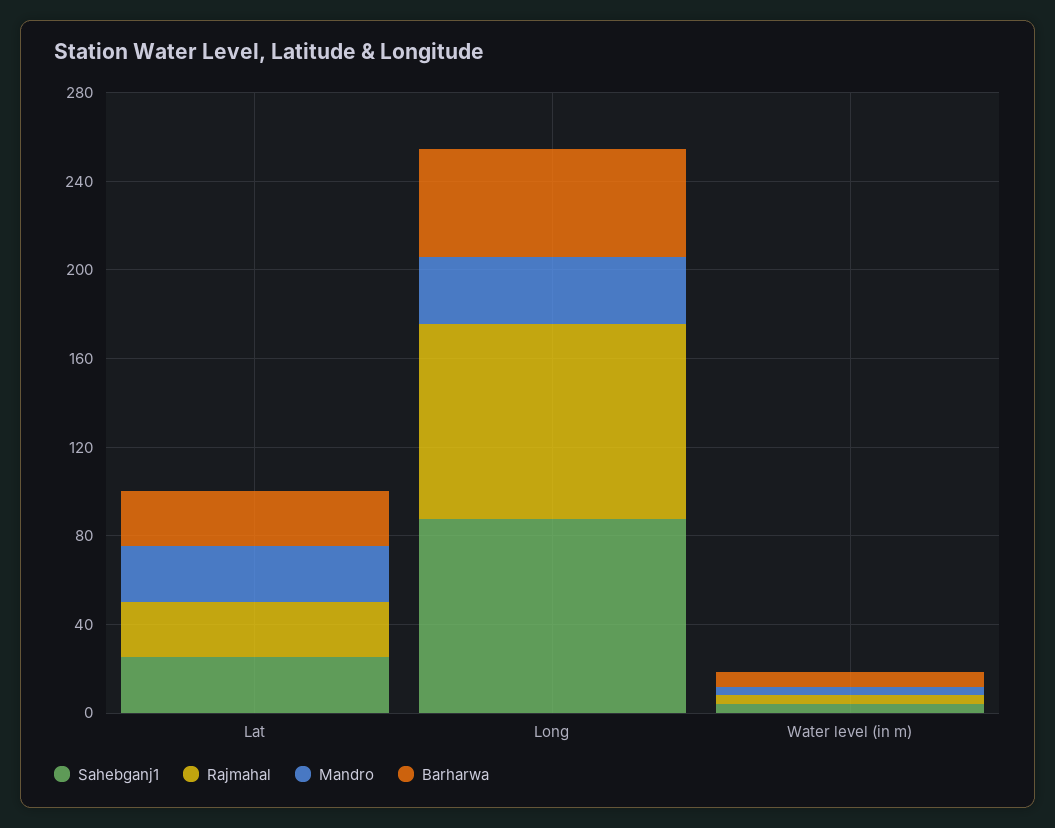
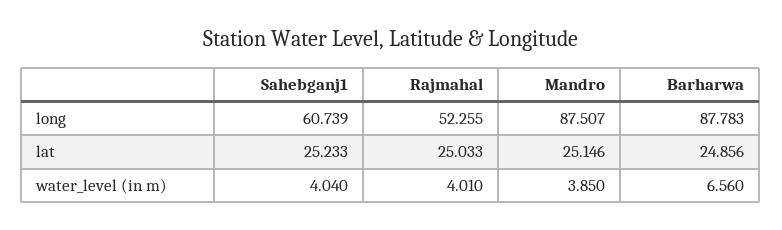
  {
    "Sahebganj1": {
      "Lat": 25.233,
-     "Long": 90,
+     "Long": 60.739,
      "Water level (in m)": 4.04
    },
    "Rajmahal": {
      "Lat": 25.033,
-     "Long": 90,
+     "Long": 52.255,
      "Water level (in m)": 4.01
    },
    "Mandro": {
      "Lat": 25.146,
-     "Long": 30,
+     "Long": 87.507,
      "Water level (in m)": 3.85
    },
    "Barharwa": {
      "Lat": 24.856,
-     "Long": 50,
+     "Long": 87.783,
      "Water level (in m)": 6.56
    }
  }

